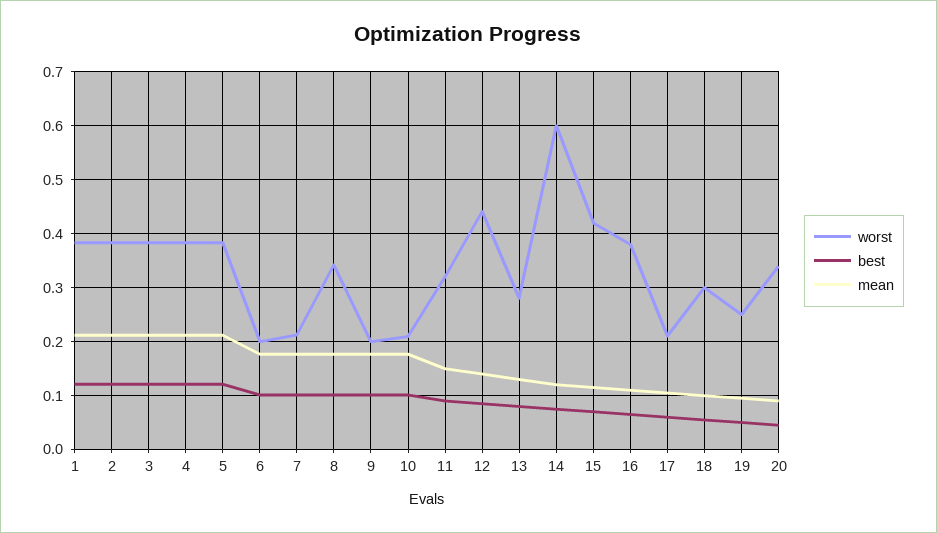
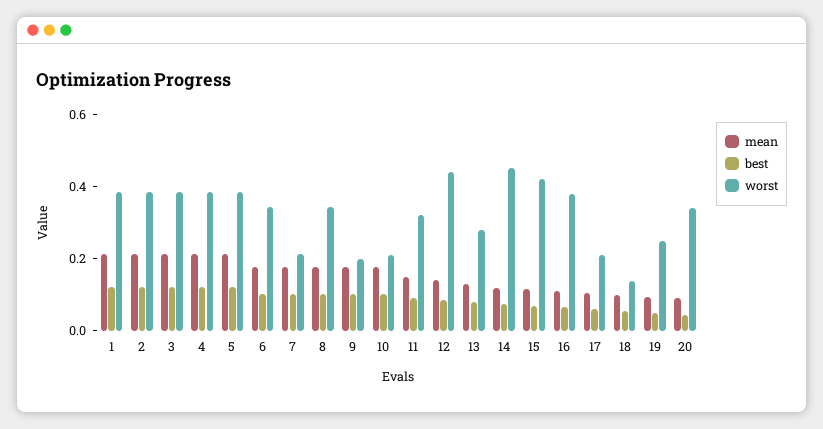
  {
    "worst": {
      "1": 0.38,
      "2": 0.38,
      "3": 0.38,
      "4": 0.38,
      "5": 0.38,
-     "6": 0.2,
+     "6": 0.35,
      "7": 0.22,
      "8": 0.34,
      "9": 0.2,
      "10": 0.2,
      "11": 0.32,
      "12": 0.44,
      "13": 0.28,
-     "14": 0.6,
+     "14": 0.45,
      "15": 0.42,
      "16": 0.38,
      "17": 0.22,
-     "18": 0.3,
+     "18": 0.15,
      "19": 0.26,
      "20": 0.34
    },
    "best": {
      "1": 0.12,
      "2": 0.12,
      "3": 0.12,
      "4": 0.12,
      "5": 0.12,
      "6": 0.1,
      "7": 0.1,
      "8": 0.1,
      "9": 0.1,
      "10": 0.1,
      "11": 0.1,
      "12": 0.08,
      "13": 0.08,
      "14": 0.08,
      "15": 0.08,
      "16": 0.06,
      "17": 0.06,
      "18": 0.06,
      "19": 0.06,
      "20": 0.04
    },
    "mean": {
      "1": 0.22,
      "2": 0.22,
      "3": 0.22,
      "4": 0.22,
      "5": 0.22,
      "6": 0.18,
      "7": 0.18,
      "8": 0.18,
      "9": 0.18,
      "10": 0.18,
      "11": 0.16,
      "12": 0.14,
      "13": 0.14,
      "14": 0.12,
      "15": 0.12,
      "16": 0.12,
      "17": 0.1,
      "18": 0.1,
      "19": 0.1,
      "20": 0.1
    }
  }

